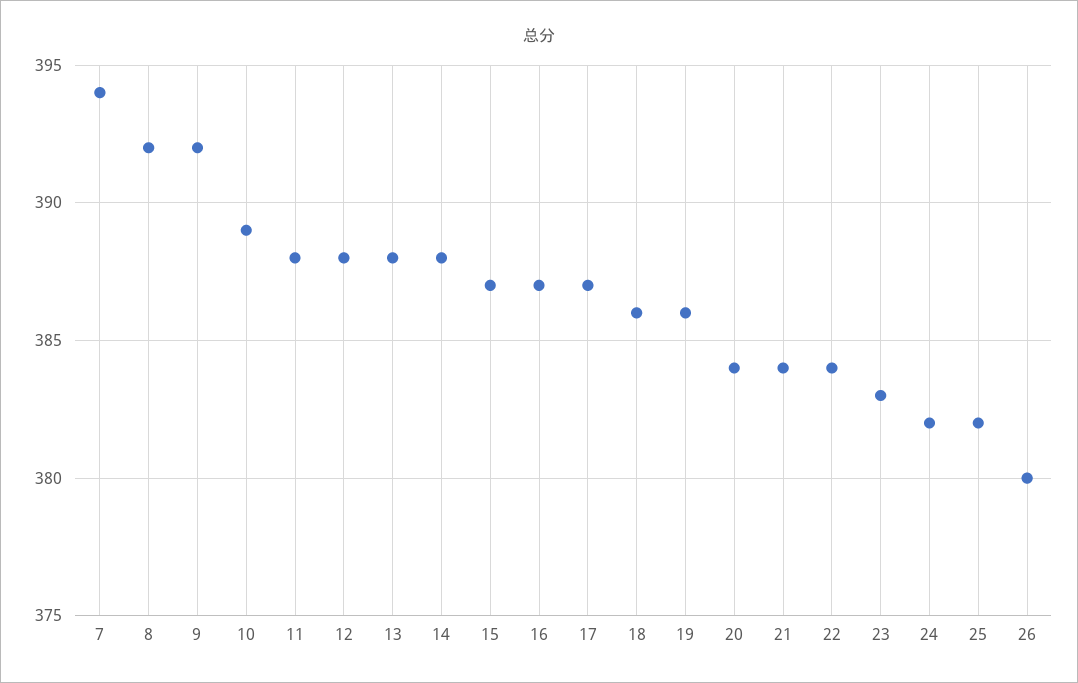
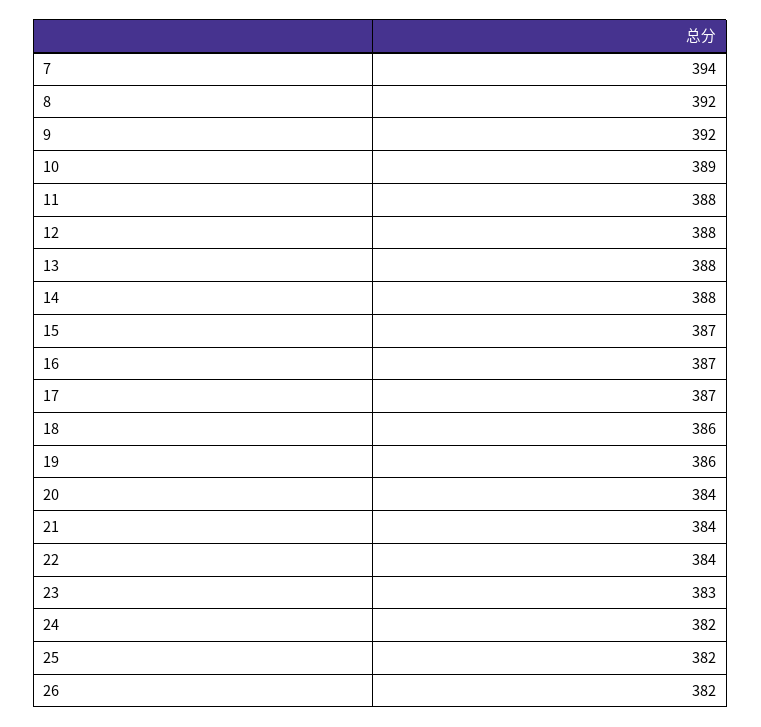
  {
    "7": 394,
    "8": 392,
    "9": 392,
    "10": 389,
    "11": 388,
    "12": 388,
    "13": 388,
    "14": 388,
    "15": 387,
    "16": 387,
    "17": 387,
    "18": 386,
    "19": 386,
    "20": 384,
    "21": 384,
    "22": 384,
    "23": 383,
    "24": 382,
    "25": 382,
-   "26": 380
+   "26": 382
  }

